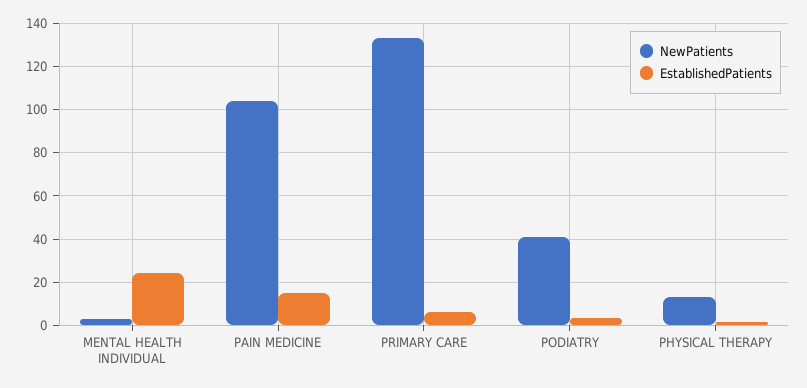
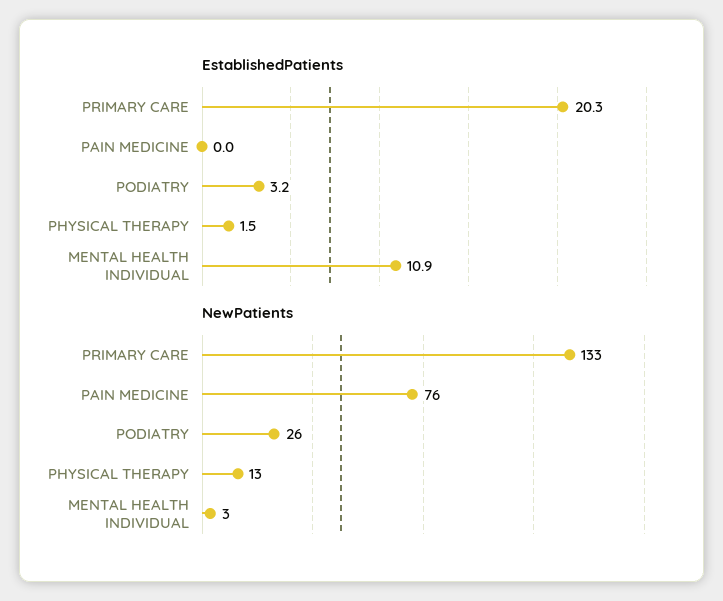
  {
    "NewPatients": {
      "MENTAL HEALTH INDIVIDUAL": 3,
-     "PAIN MEDICINE": 105,
+     "PAIN MEDICINE": 76,
      "PRIMARY CARE": 133,
-     "PODIATRY": 40,
+     "PODIATRY": 26,
      "PHYSICAL THERAPY": 13
    },
    "EstablishedPatients": {
-     "MENTAL HEALTH INDIVIDUAL": 25,
+     "MENTAL HEALTH INDIVIDUAL": 10.9,
-     "PAIN MEDICINE": 15,
+     "PAIN MEDICINE": 0,
-     "PRIMARY CARE": 5,
+     "PRIMARY CARE": 20.3,
      "PODIATRY": 3.2,
      "PHYSICAL THERAPY": 1.5
    }
  }

